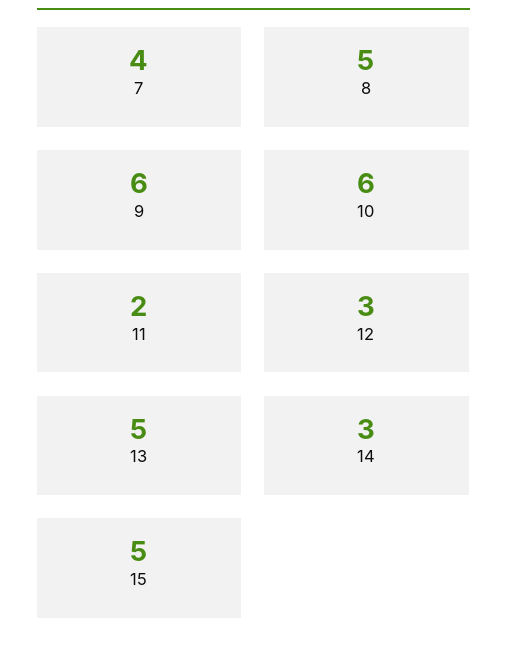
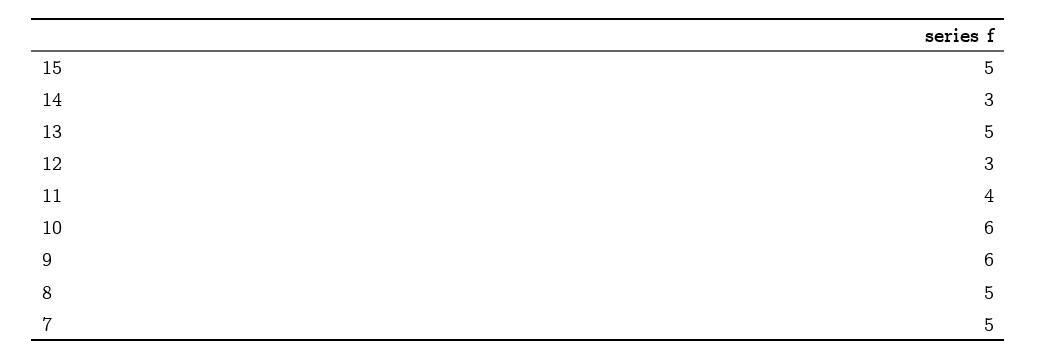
  {
-   "7": 4,
+   "7": 5,
    "8": 5,
    "9": 6,
    "10": 6,
-   "11": 2,
+   "11": 4,
    "12": 3,
    "13": 5,
    "14": 3,
    "15": 5
  }

